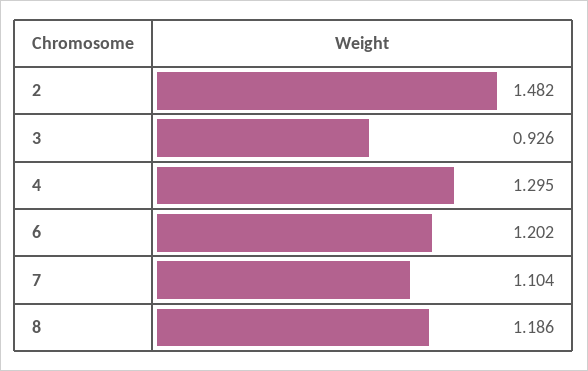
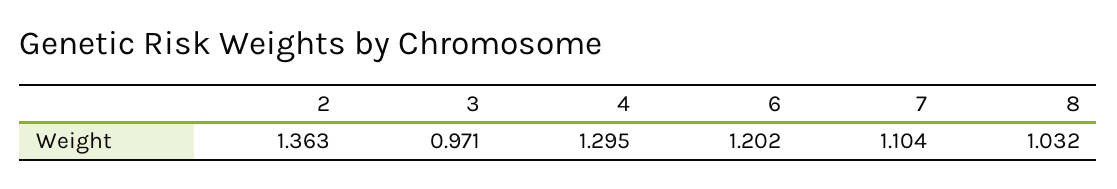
  {
-   "2": 1.482,
+   "2": 1.363,
-   "3": 0.926,
+   "3": 0.971,
    "4": 1.295,
    "6": 1.202,
    "7": 1.104,
-   "8": 1.186
+   "8": 1.032
  }

